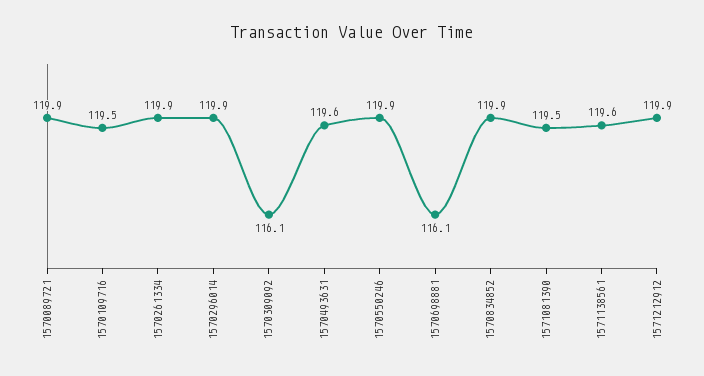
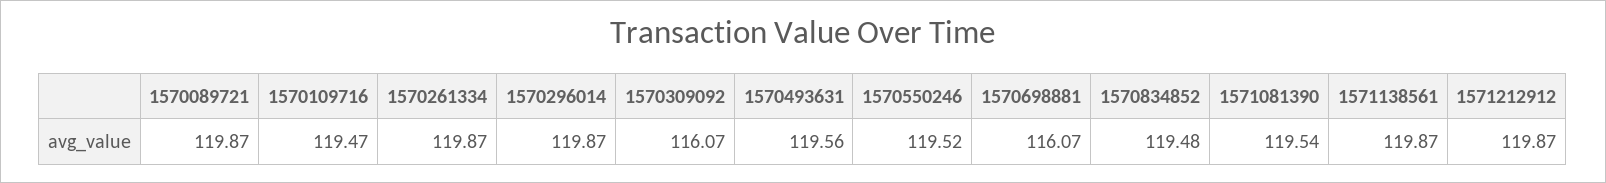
  {
    "1570089721": 119.87,
    "1570109716": 119.47,
    "1570261334": 119.87,
    "1570296014": 119.87,
    "1570309092": 116.07,
    "1570493631": 119.56,
-   "1570550246": 119.9,
+   "1570550246": 119.52,
    "1570698881": 116.07,
-   "1570834852": 119.9,
+   "1570834852": 119.48,
    "1571081390": 119.54,
-   "1571138561": 119.6,
+   "1571138561": 119.87,
    "1571212912": 119.87
  }

